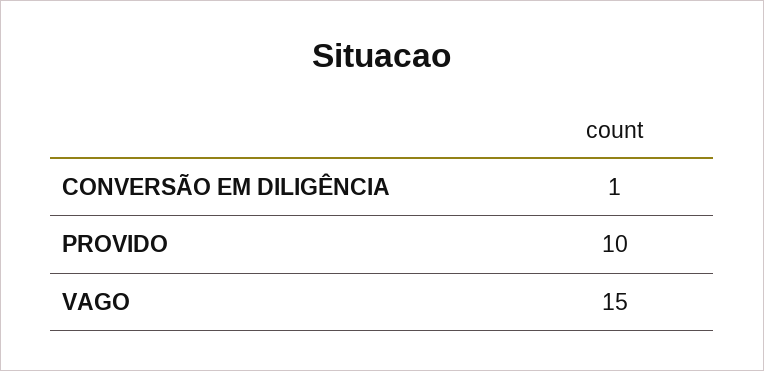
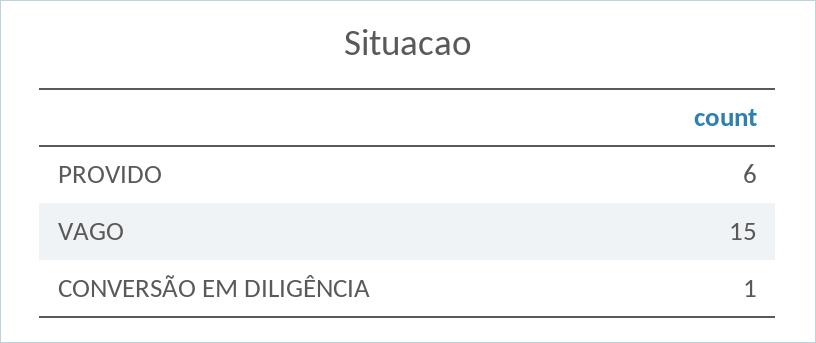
  {
    "CONVERSÃO EM DILIGÊNCIA": 1,
-   "PROVIDO": 10,
+   "PROVIDO": 6,
    "VAGO": 15
  }

